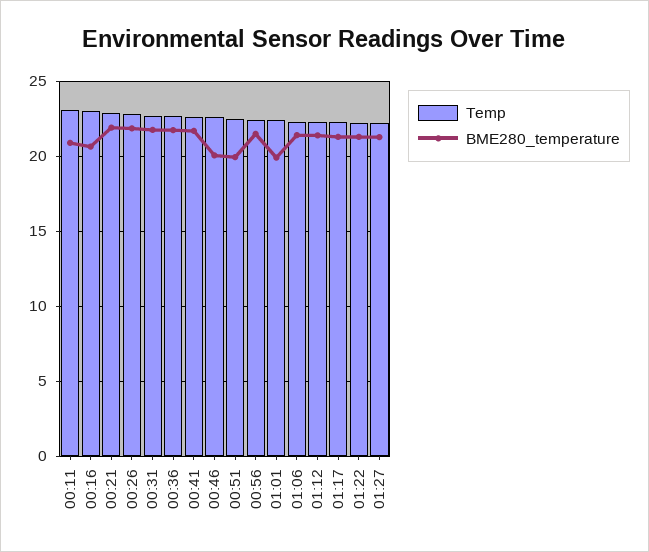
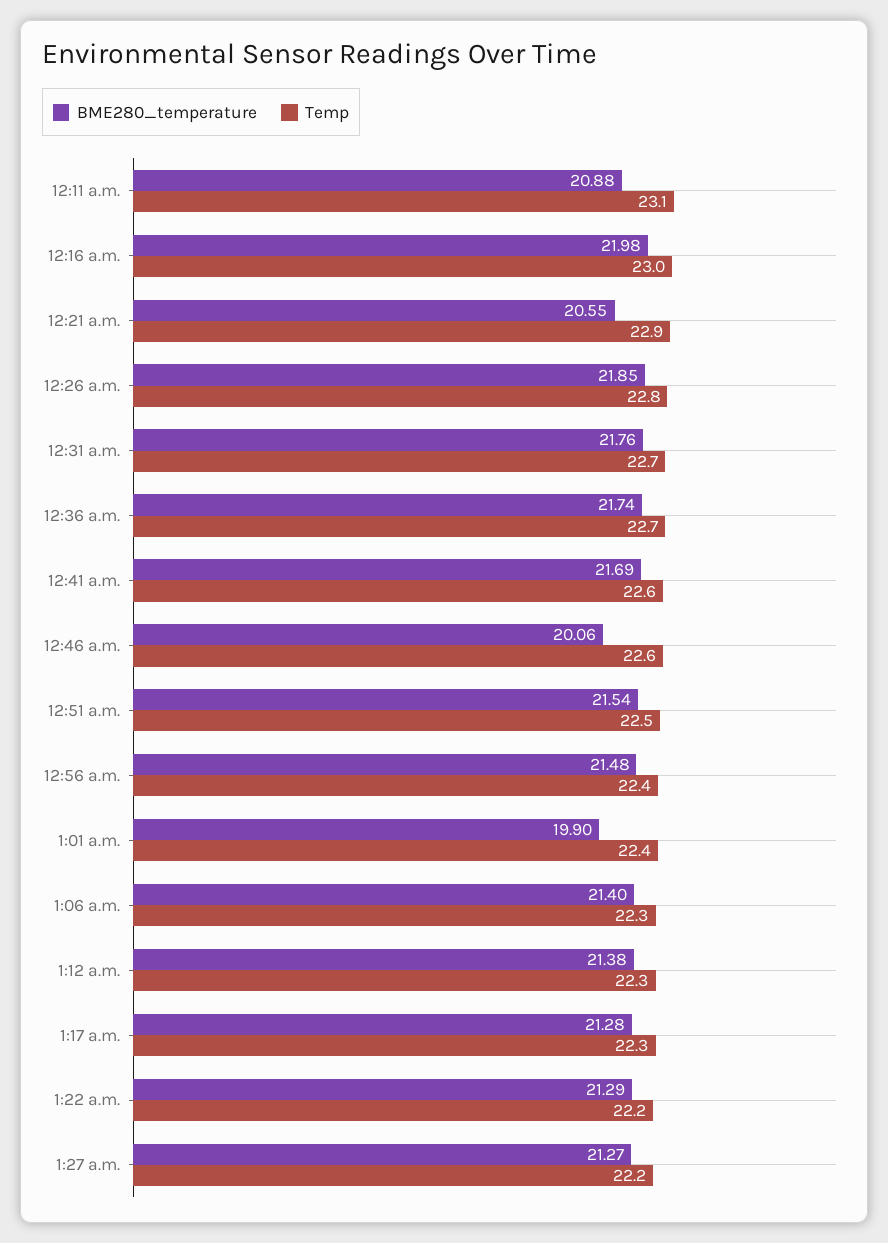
  {
    "Temp": {
      "00:11": 23.1,
      "00:16": 23,
      "00:21": 22.9,
      "00:26": 22.8,
      "00:31": 22.7,
      "00:36": 22.7,
      "00:41": 22.6,
      "00:46": 22.6,
      "00:51": 22.5,
      "00:56": 22.4,
      "01:01": 22.4,
      "01:06": 22.3,
      "01:12": 22.3,
      "01:17": 22.3,
      "01:22": 22.2,
      "01:27": 22.2
    },
    "BME280_temperature": {
      "00:11": 20.88,
-     "00:16": 20.5,
+     "00:16": 21.98,
-     "00:21": 22,
+     "00:21": 20.55,
      "00:26": 21.85,
      "00:31": 21.76,
      "00:36": 21.74,
      "00:41": 21.69,
      "00:46": 20.06,
-     "00:51": 20,
+     "00:51": 21.54,
      "00:56": 21.48,
      "01:01": 19.9,
      "01:06": 21.4,
      "01:12": 21.38,
      "01:17": 21.28,
      "01:22": 21.29,
      "01:27": 21.27
    }
  }

